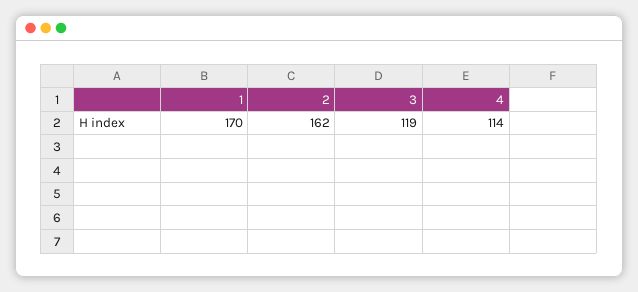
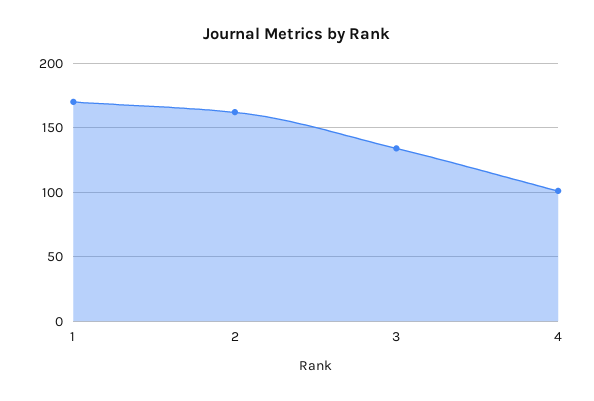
  {
    "1": 170,
    "2": 162,
-   "3": 119,
+   "3": 135,
-   "4": 114
+   "4": 100
  }

